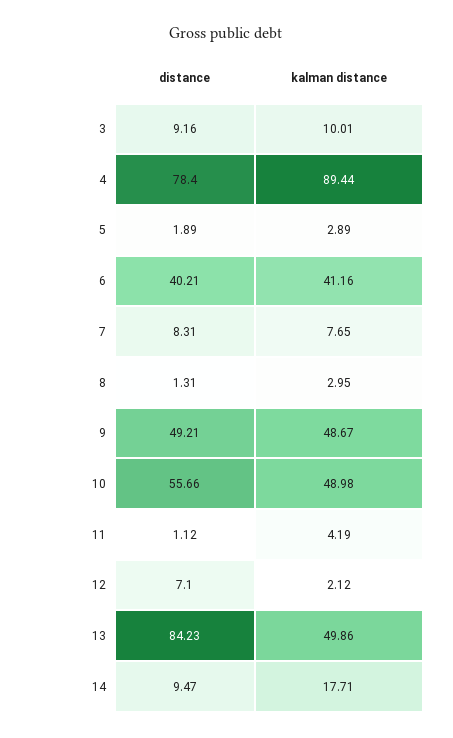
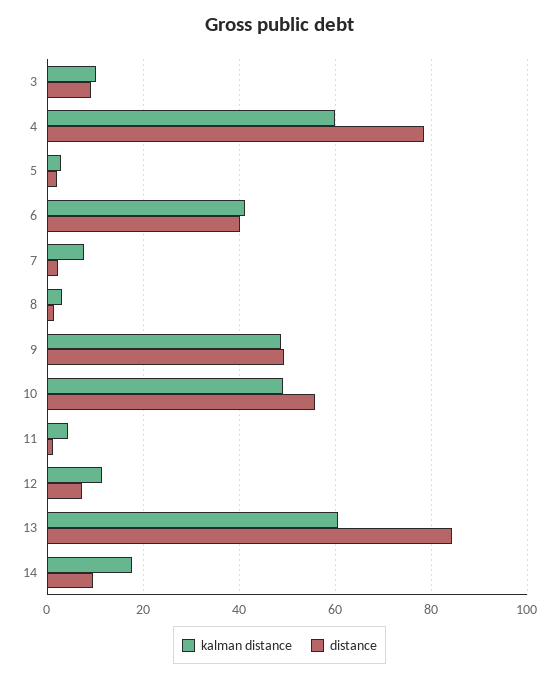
  {
    "distance": {
      "3": 9.16,
      "4": 78.4,
      "5": 1.89,
      "6": 40.21,
-     "7": 8.31,
+     "7": 2,
      "8": 1.31,
      "9": 49.21,
      "10": 55.66,
      "11": 1.12,
      "12": 7.1,
      "13": 84.23,
      "14": 9.47
    },
    "kalman distance": {
      "3": 10.01,
-     "4": 89.44,
+     "4": 60,
      "5": 2.89,
      "6": 41.16,
      "7": 7.65,
      "8": 2.95,
      "9": 48.67,
      "10": 48.98,
      "11": 4.19,
-     "12": 2.12,
+     "12": 12,
-     "13": 49.86,
+     "13": 60,
      "14": 17.71
    }
  }

